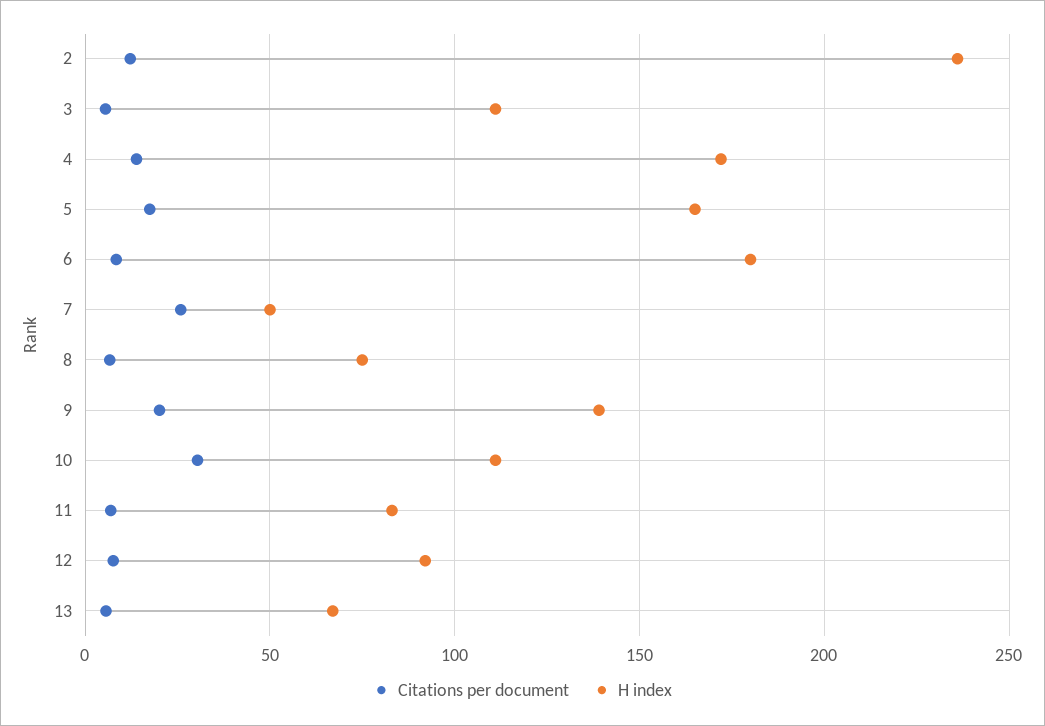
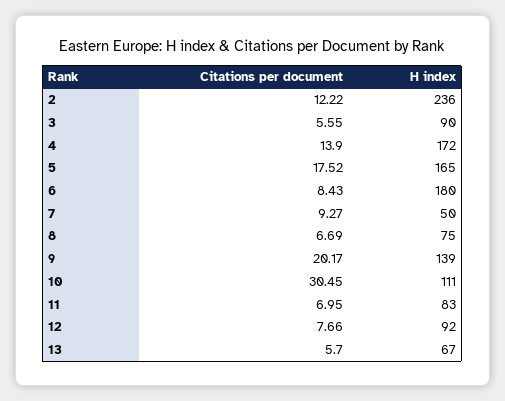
  {
    "Citations per document": {
      "2": 12.22,
      "3": 5.55,
      "4": 13.9,
      "5": 17.52,
      "6": 8.43,
-     "7": 25,
+     "7": 9.27,
      "8": 6.69,
      "9": 20.17,
      "10": 30.45,
      "11": 6.95,
      "12": 7.66,
      "13": 5.7
    },
    "H index": {
      "2": 236,
-     "3": 110,
+     "3": 90,
      "4": 172,
      "5": 165,
      "6": 180,
      "7": 50,
      "8": 75,
      "9": 139,
      "10": 111,
      "11": 83,
      "12": 92,
      "13": 67
    }
  }

